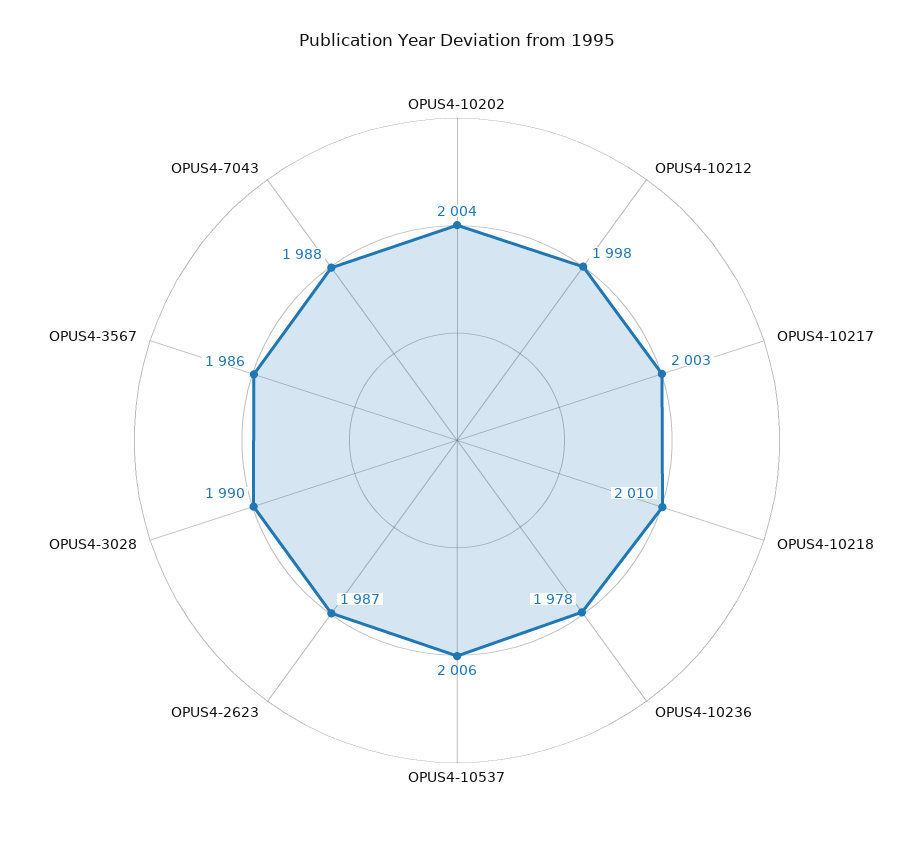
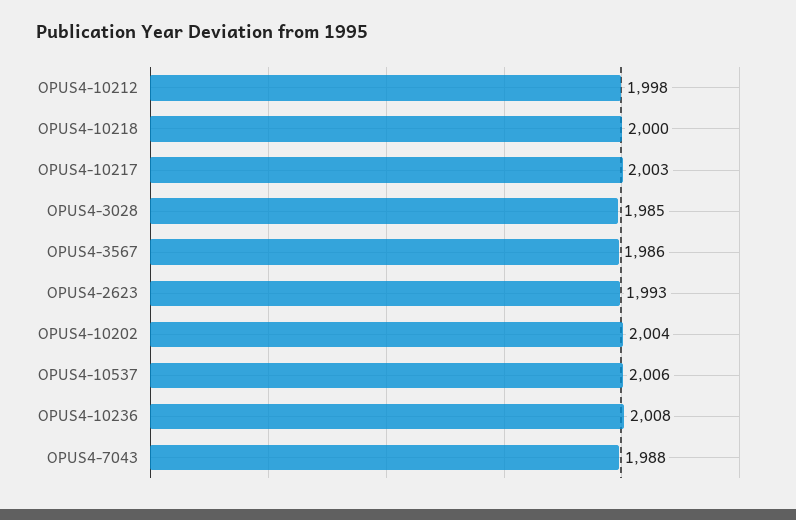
  {
    "OPUS4-10202": 2004,
    "OPUS4-10212": 1998,
    "OPUS4-10217": 2003,
-   "OPUS4-10218": 2010,
+   "OPUS4-10218": 2000,
-   "OPUS4-10236": 1978,
+   "OPUS4-10236": 2008,
    "OPUS4-10537": 2006,
-   "OPUS4-2623": 1987,
+   "OPUS4-2623": 1993,
-   "OPUS4-3028": 1990,
+   "OPUS4-3028": 1985,
    "OPUS4-3567": 1986,
    "OPUS4-7043": 1988
  }

